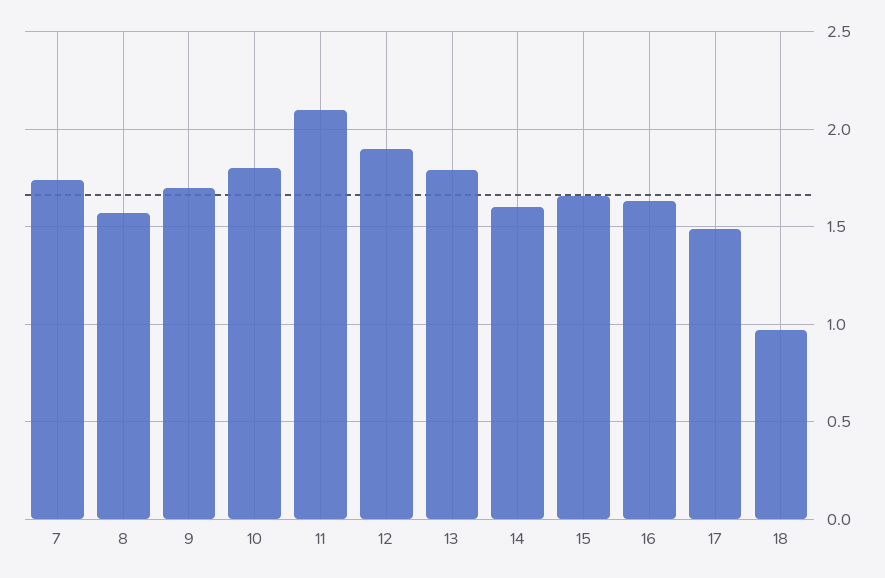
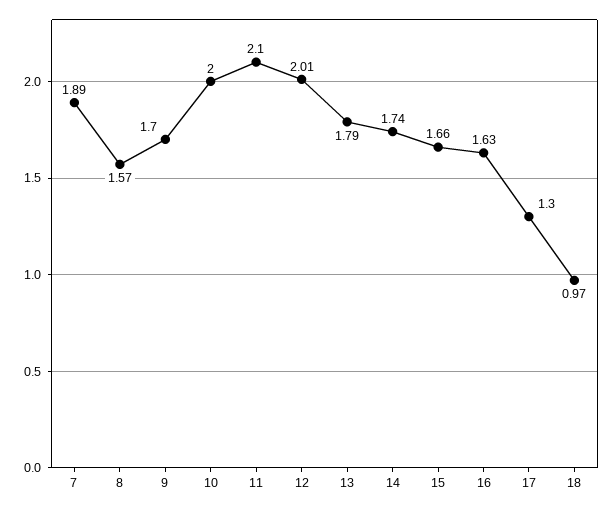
  {
-   "7": 1.75,
+   "7": 1.89,
    "8": 1.57,
    "9": 1.7,
-   "10": 1.8,
+   "10": 2,
    "11": 2.1,
-   "12": 1.9,
+   "12": 2.01,
    "13": 1.79,
-   "14": 1.6,
+   "14": 1.74,
    "15": 1.66,
    "16": 1.63,
-   "17": 1.5,
+   "17": 1.3,
    "18": 0.97
  }

